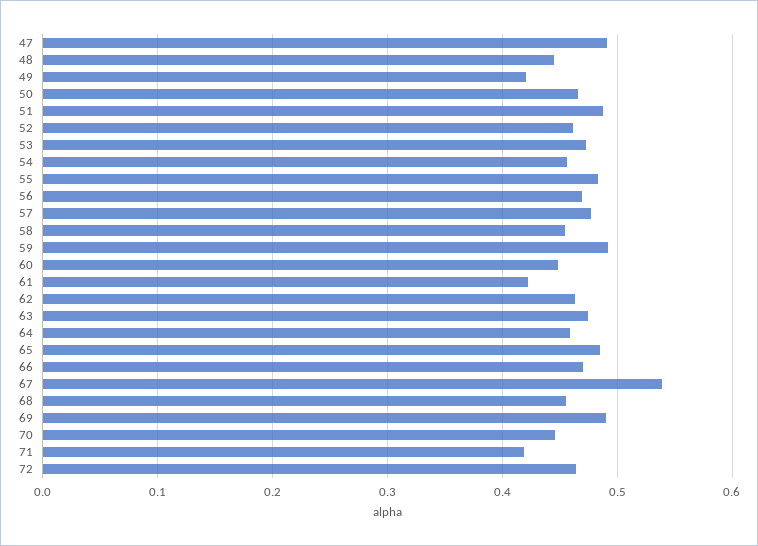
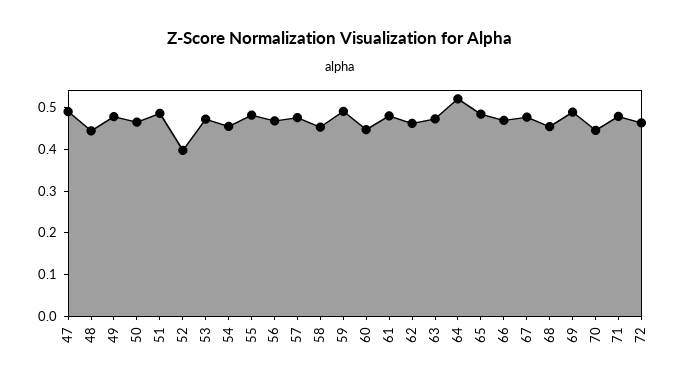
  {
    "47": 0.49,
    "48": 0.45,
-   "49": 0.42,
+   "49": 0.48,
    "50": 0.47,
    "51": 0.49,
-   "52": 0.46,
+   "52": 0.4,
    "53": 0.47,
    "54": 0.46,
    "55": 0.48,
    "56": 0.47,
    "57": 0.48,
    "58": 0.45,
    "59": 0.49,
    "60": 0.45,
-   "61": 0.42,
+   "61": 0.48,
    "62": 0.46,
    "63": 0.47,
-   "64": 0.46,
+   "64": 0.52,
    "65": 0.49,
    "66": 0.47,
-   "67": 0.54,
+   "67": 0.48,
    "68": 0.46,
    "69": 0.49,
    "70": 0.45,
-   "71": 0.42,
+   "71": 0.48,
    "72": 0.46
  }

